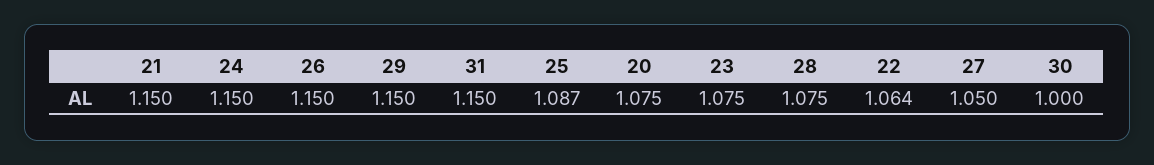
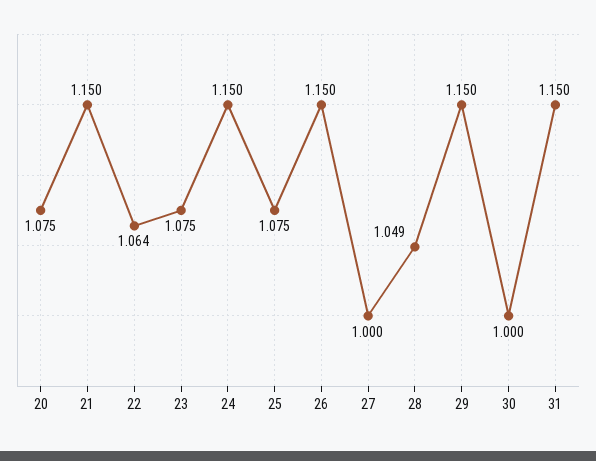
  {
    "21": 1.15,
    "24": 1.15,
    "26": 1.15,
    "29": 1.15,
    "31": 1.15,
-   "25": 1.087,
+   "25": 1.075,
    "20": 1.075,
    "23": 1.075,
-   "28": 1.075,
+   "28": 1.049,
    "22": 1.064,
-   "27": 1.05,
+   "27": 1,
    "30": 1
  }

